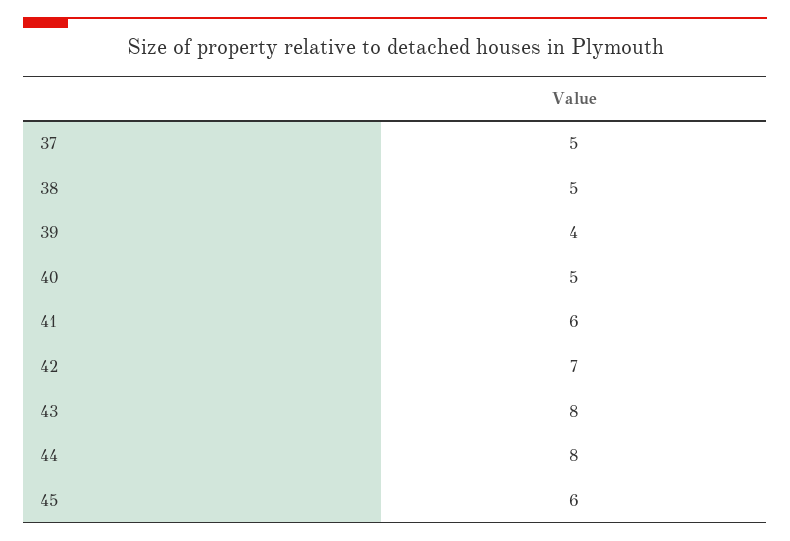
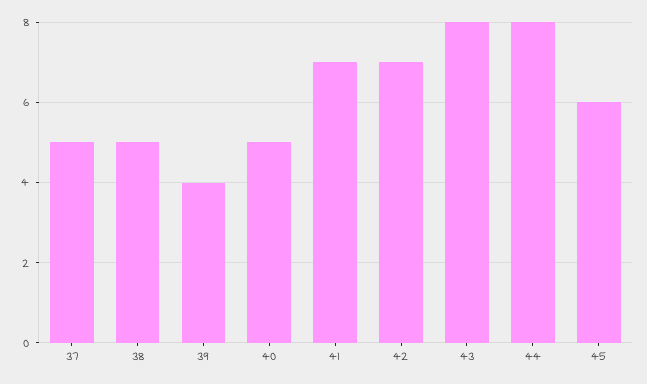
  {
    "37": 5,
    "38": 5,
    "39": 4,
    "40": 5,
-   "41": 6,
+   "41": 7,
    "42": 7,
    "43": 8,
    "44": 8,
    "45": 6
  }

